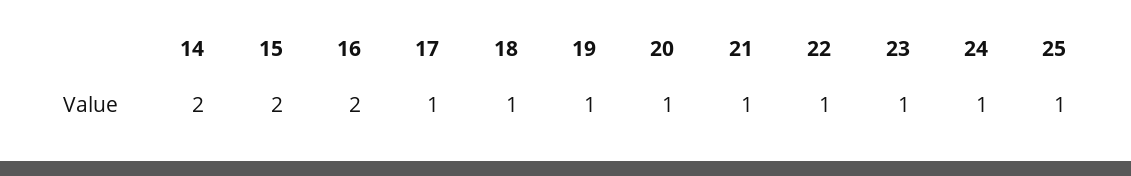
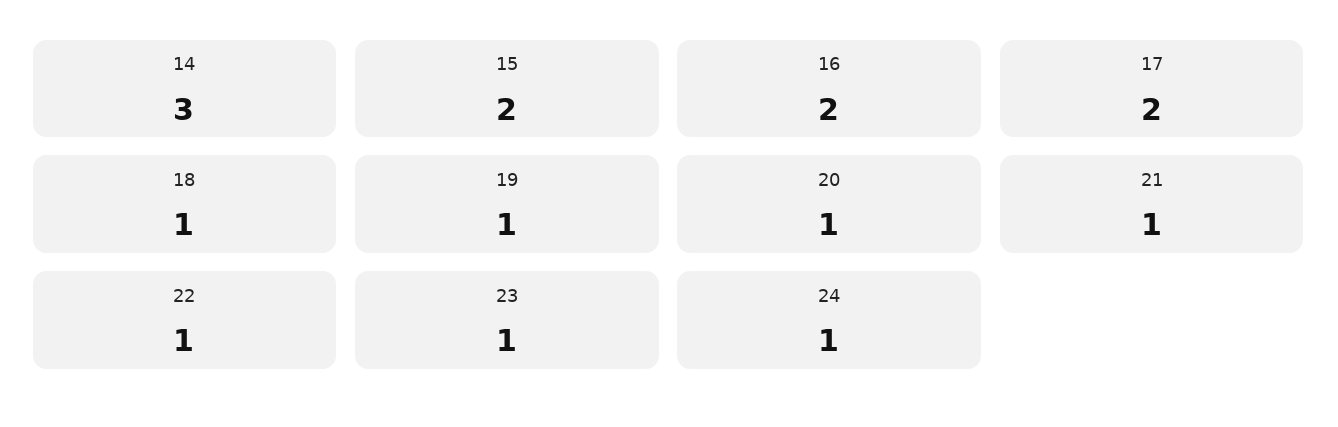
  {
-   "14": 2,
+   "14": 3,
    "15": 2,
    "16": 2,
-   "17": 1,
+   "17": 2,
    "18": 1,
    "19": 1,
    "20": 1,
    "21": 1,
    "22": 1,
    "23": 1,
-   "24": 1,
+   "24": 1
-   "25": 1
  }

